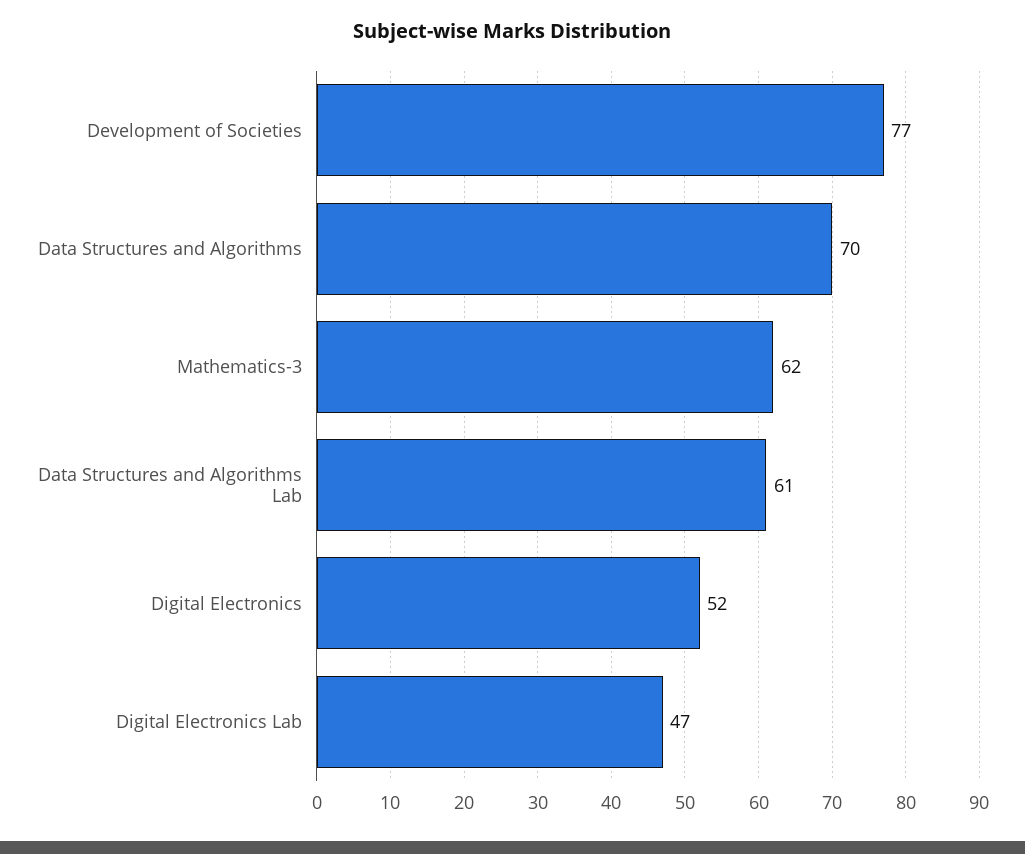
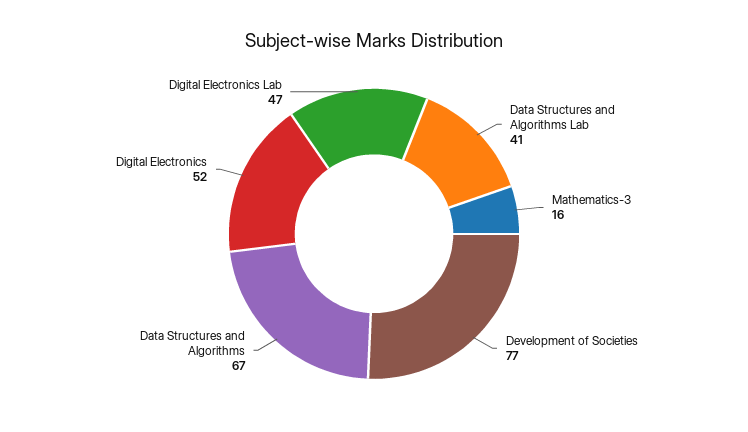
  {
    "Development of Societies": 77,
-   "Data Structures and Algorithms": 70,
+   "Data Structures and Algorithms": 67,
-   "Mathematics-3": 62,
+   "Mathematics-3": 16,
-   "Data Structures and Algorithms Lab": 61,
+   "Data Structures and Algorithms Lab": 41,
    "Digital Electronics": 52,
    "Digital Electronics Lab": 47
  }

